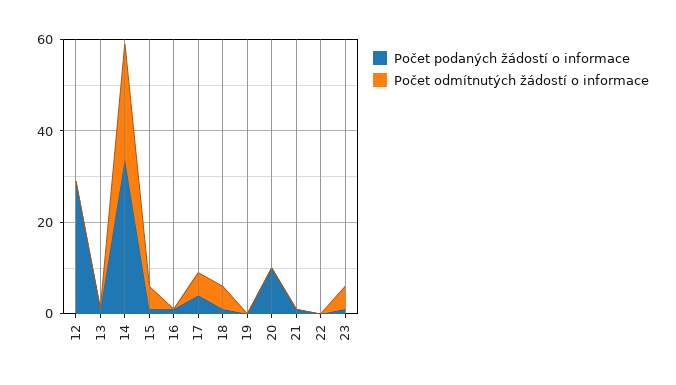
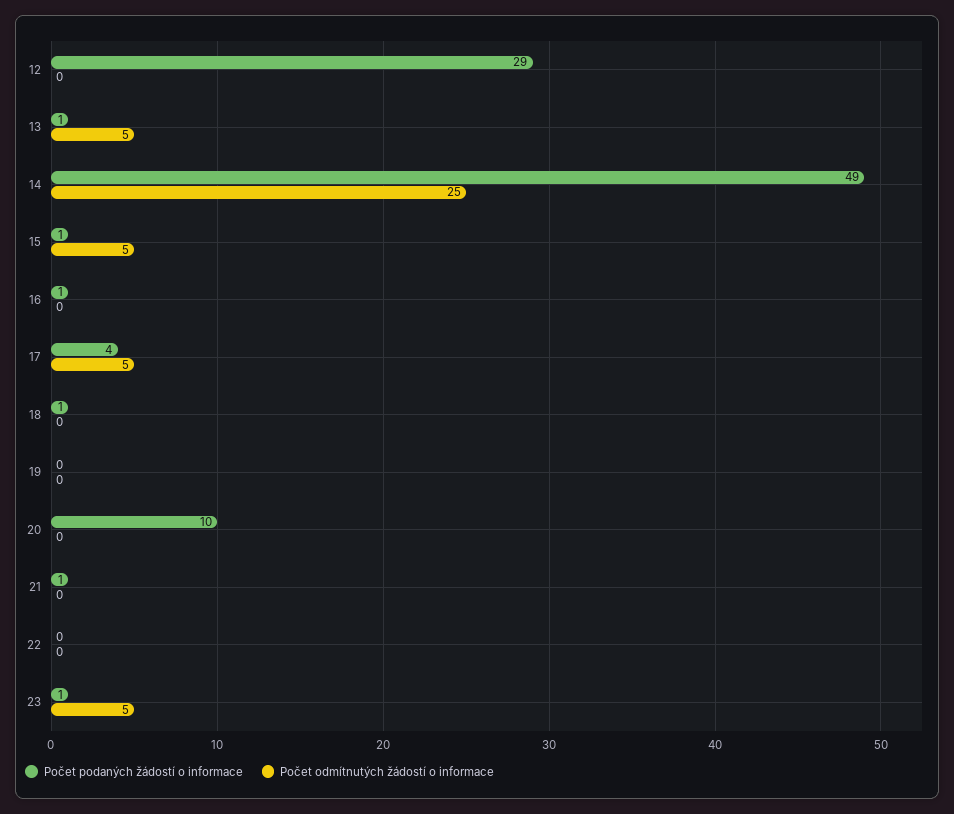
  {
    "Počet podaných žádostí o informace": {
      "12": 29,
      "13": 1,
-     "14": 35,
+     "14": 49,
      "15": 1,
      "16": 1,
      "17": 4,
      "18": 1,
      "19": 0,
      "20": 10,
      "21": 1,
      "22": 0,
      "23": 1
    },
    "Počet odmítnutých žádostí o informace": {
      "12": 0,
-     "13": 0,
+     "13": 5,
      "14": 25,
      "15": 5,
      "16": 0,
      "17": 5,
-     "18": 5,
+     "18": 0,
      "19": 0,
      "20": 0,
      "21": 0,
      "22": 0,
      "23": 5
    }
  }

